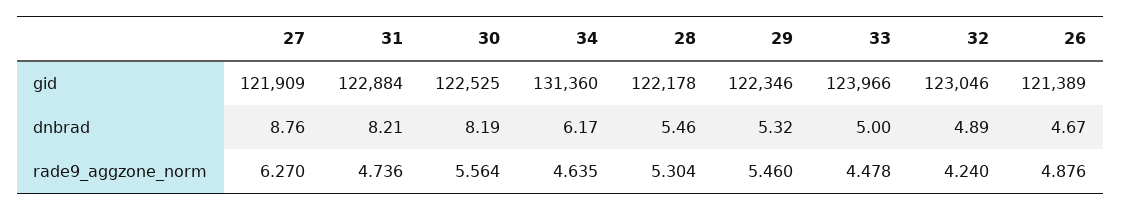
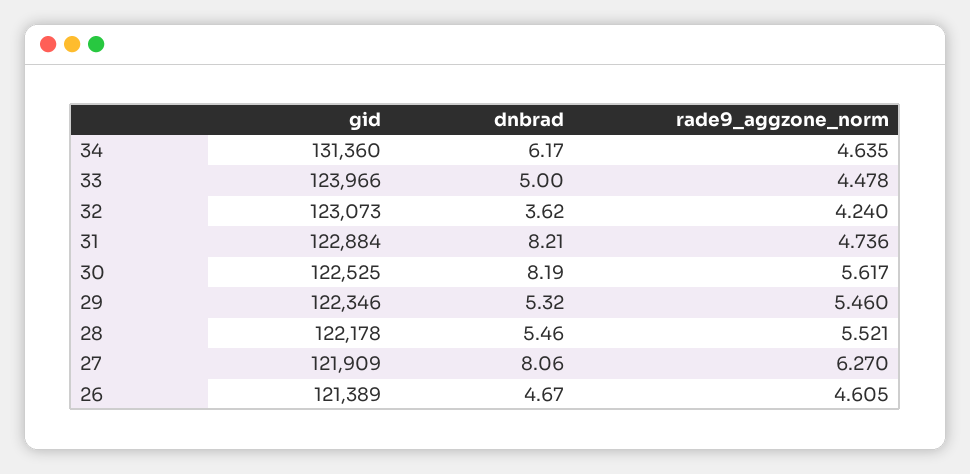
  {
    "27": {
      "gid": 121909,
-     "dnbrad": 8.76,
+     "dnbrad": 8.06,
      "rade9_aggzone_norm": 6.27
    },
    "31": {
      "gid": 122884,
      "dnbrad": 8.21,
      "rade9_aggzone_norm": 4.736
    },
    "30": {
      "gid": 122525,
      "dnbrad": 8.19,
-     "rade9_aggzone_norm": 5.564
+     "rade9_aggzone_norm": 5.617
    },
    "34": {
      "gid": 131360,
      "dnbrad": 6.17,
      "rade9_aggzone_norm": 4.635
    },
    "28": {
      "gid": 122178,
      "dnbrad": 5.46,
-     "rade9_aggzone_norm": 5.304
+     "rade9_aggzone_norm": 5.521
    },
    "29": {
      "gid": 122346,
      "dnbrad": 5.32,
      "rade9_aggzone_norm": 5.46
    },
    "33": {
      "gid": 123966,
      "dnbrad": 5,
      "rade9_aggzone_norm": 4.478
    },
    "32": {
-     "gid": 123046,
+     "gid": 123073,
-     "dnbrad": 4.89,
+     "dnbrad": 3.62,
      "rade9_aggzone_norm": 4.24
    },
    "26": {
      "gid": 121389,
      "dnbrad": 4.67,
-     "rade9_aggzone_norm": 4.876
+     "rade9_aggzone_norm": 4.605
    }
  }

